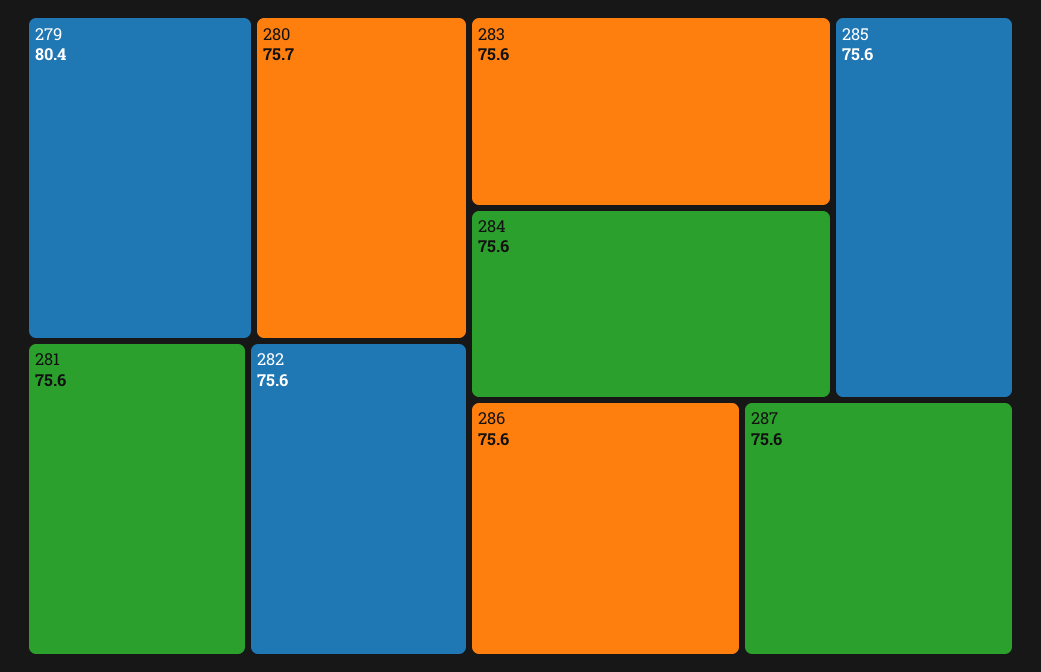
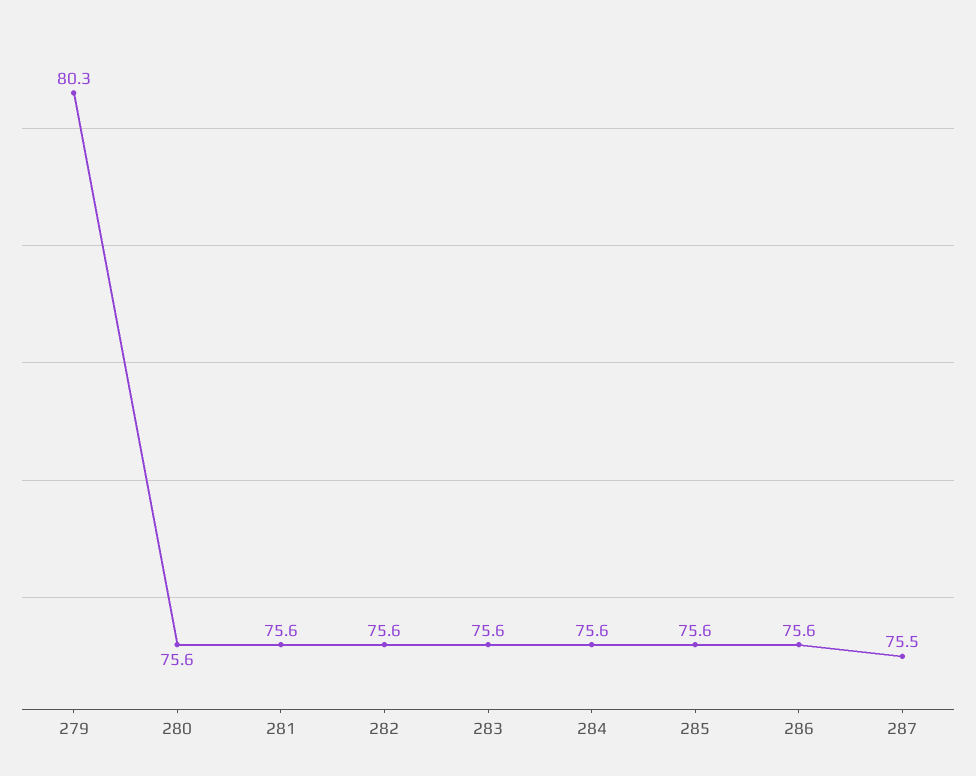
  {
-   "279": 80.4,
+   "279": 80.3,
-   "280": 75.7,
+   "280": 75.6,
    "281": 75.6,
    "282": 75.6,
    "283": 75.6,
    "284": 75.6,
    "285": 75.6,
    "286": 75.6,
-   "287": 75.6
+   "287": 75.5
  }

